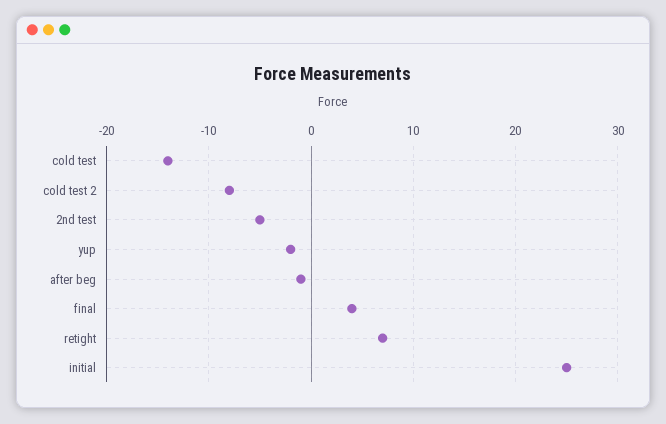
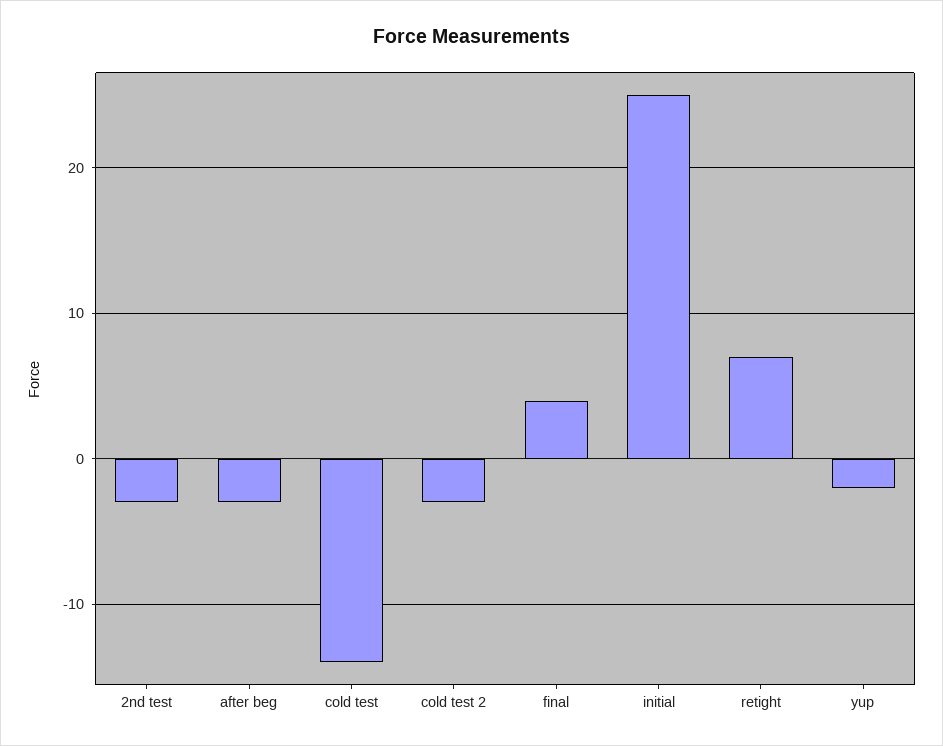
  {
    "cold test": -14,
-   "cold test 2": -8,
+   "cold test 2": -3,
-   "2nd test": -5,
+   "2nd test": -3,
    "yup": -2,
-   "after beg": -1,
+   "after beg": -3,
    "final": 4,
    "retight": 7,
    "initial": 25
  }

